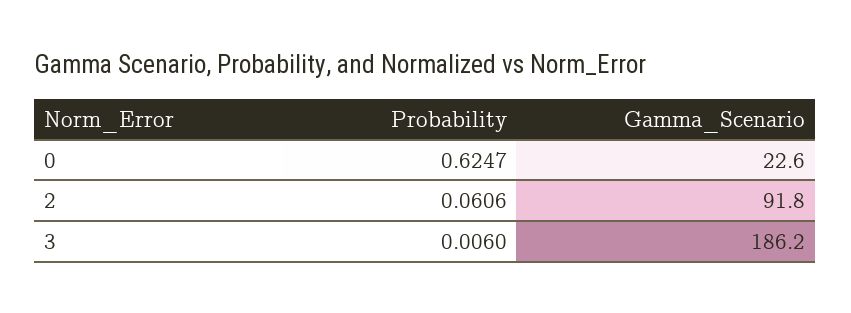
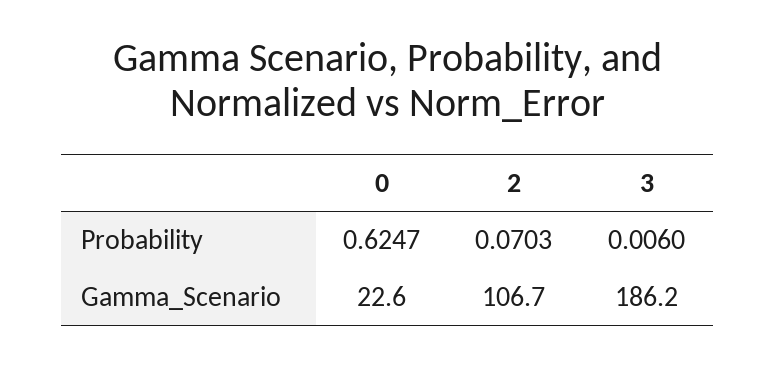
  {
    "Probability": {
      "0": 0.6247,
-     "2": 0.0606,
+     "2": 0.0703,
      "3": 0.006
    },
    "Gamma_Scenario": {
      "0": 22.6,
-     "2": 91.8,
+     "2": 106.7,
      "3": 186.2
    }
  }

